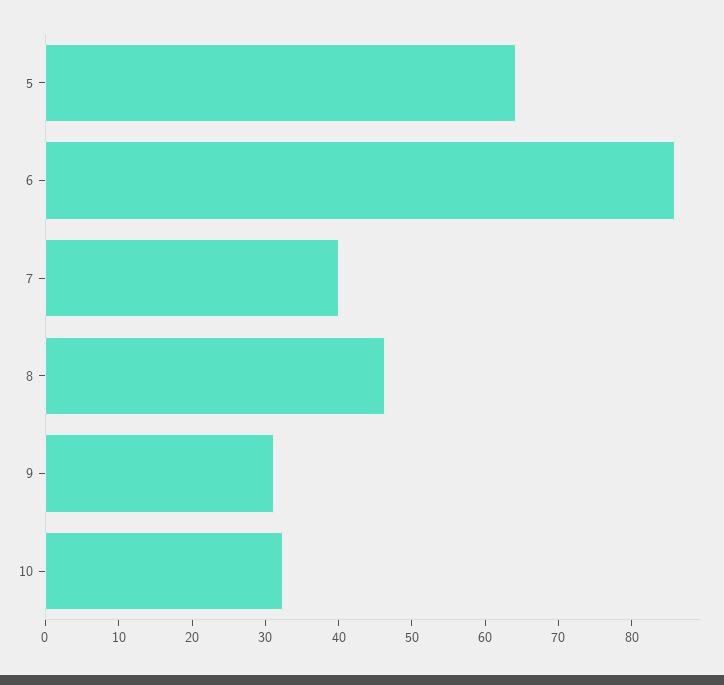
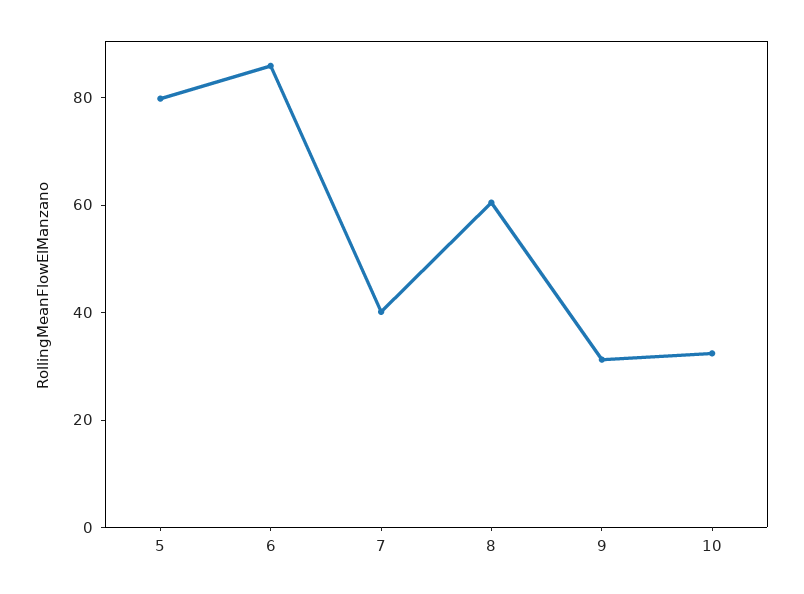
  {
-   "5": 64,
+   "5": 80,
    "6": 86,
    "7": 40,
-   "8": 46,
+   "8": 60,
    "9": 32,
    "10": 32
  }

